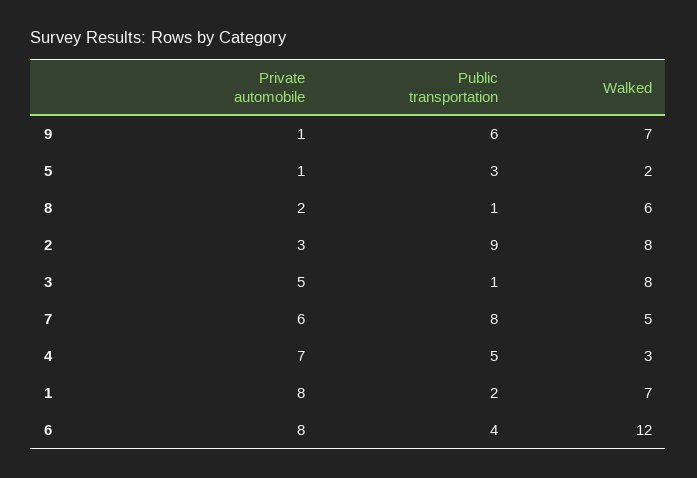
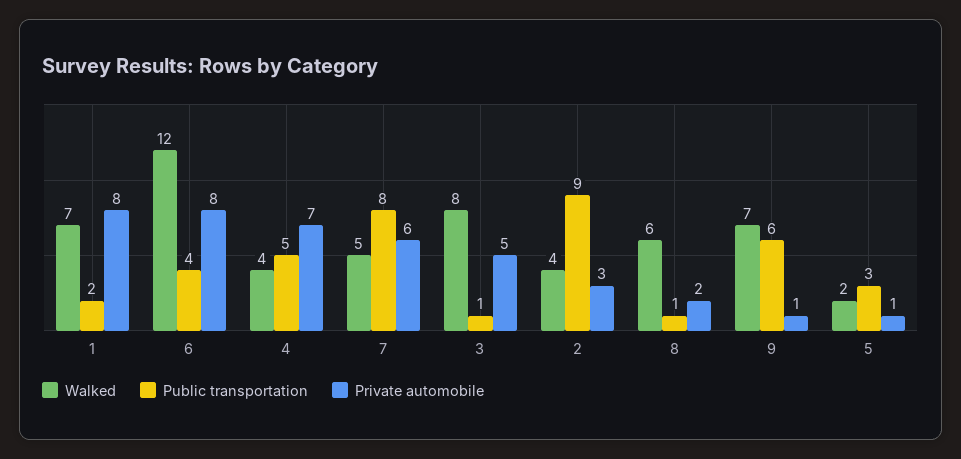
  {
    "Private automobile": {
      "9": 1,
      "5": 1,
      "8": 2,
      "2": 3,
      "3": 5,
      "7": 6,
      "4": 7,
      "1": 8,
      "6": 8
    },
    "Public transportation": {
      "9": 6,
      "5": 3,
      "8": 1,
      "2": 9,
      "3": 1,
      "7": 8,
      "4": 5,
      "1": 2,
      "6": 4
    },
    "Walked": {
      "9": 7,
      "5": 2,
      "8": 6,
-     "2": 8,
+     "2": 4,
      "3": 8,
      "7": 5,
-     "4": 3,
+     "4": 4,
      "1": 7,
      "6": 12
    }
  }

